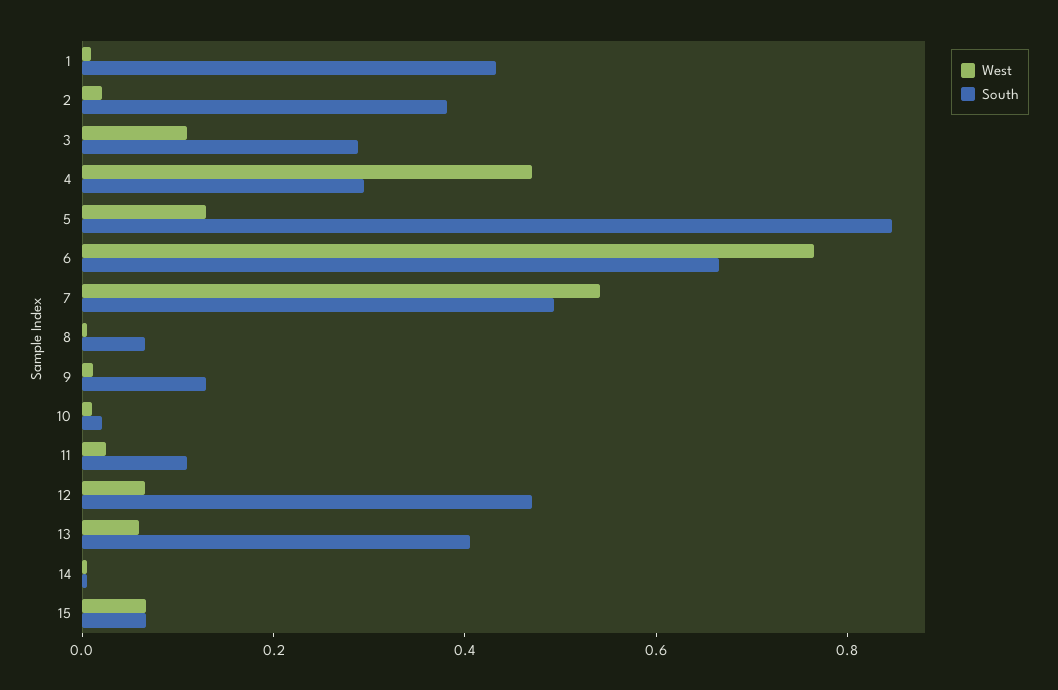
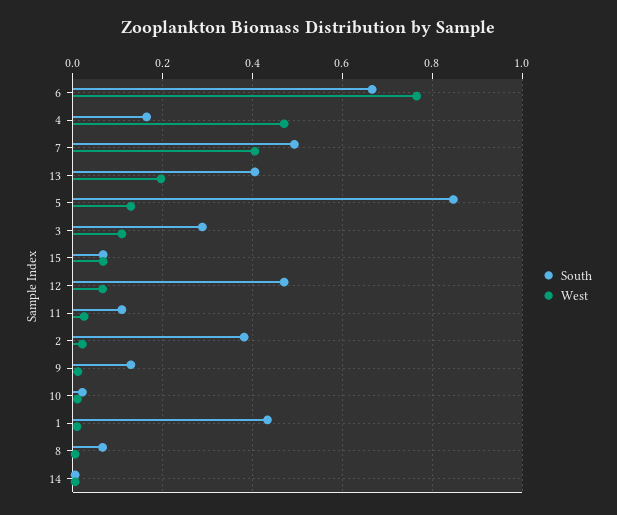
  {
    "West": {
      "1": 0,
      "2": 0.02,
      "3": 0.1,
      "4": 0.48,
      "5": 0.12,
      "6": 0.76,
-     "7": 0.55,
+     "7": 0.4,
      "8": 0,
      "9": 0.02,
      "10": 0.02,
      "11": 0.02,
      "12": 0.06,
-     "13": 0.05,
+     "13": 0.2,
      "14": 0,
      "15": 0.06
    },
    "South": {
      "1": 0.44,
      "2": 0.38,
      "3": 0.28,
-     "4": 0.3,
+     "4": 0.16,
      "5": 0.84,
      "6": 0.66,
      "7": 0.5,
      "8": 0.06,
      "9": 0.12,
      "10": 0.02,
      "11": 0.1,
      "12": 0.48,
      "13": 0.4,
      "14": 0,
      "15": 0.06
    }
  }

